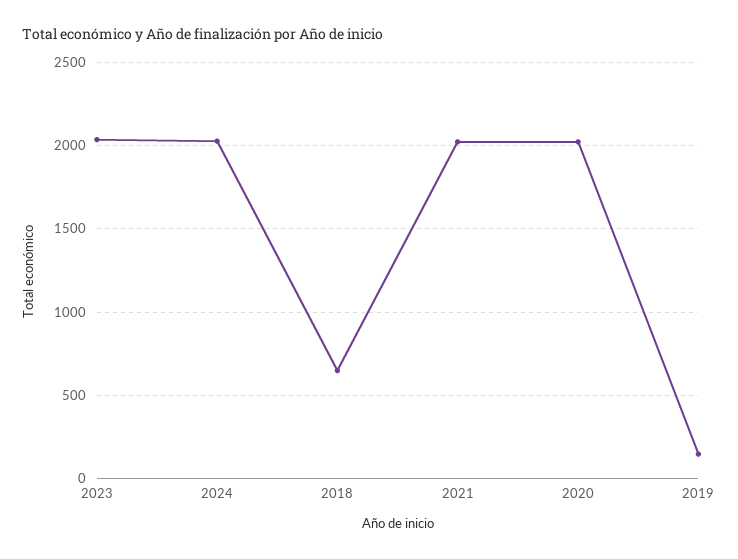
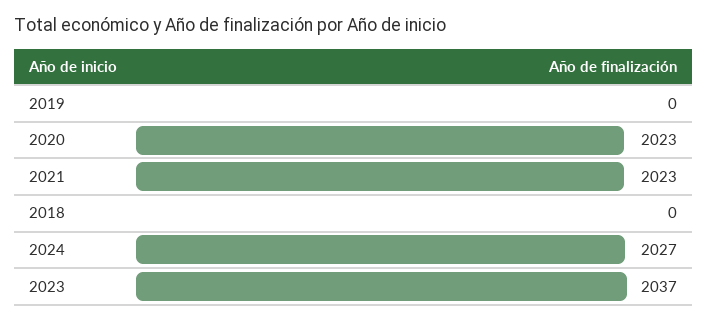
  {
    "2023": 2037,
    "2024": 2027,
-   "2018": 650,
+   "2018": 0,
    "2021": 2023,
    "2020": 2023,
-   "2019": 150
+   "2019": 0
  }

